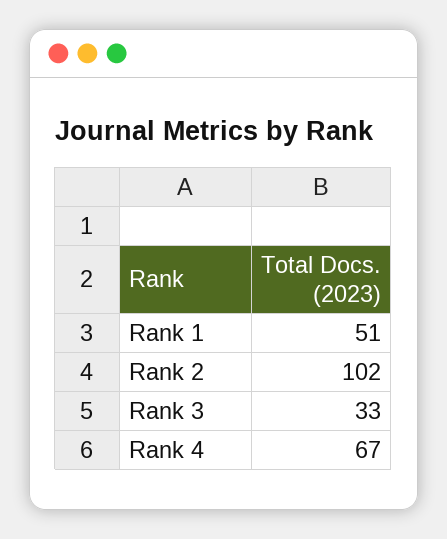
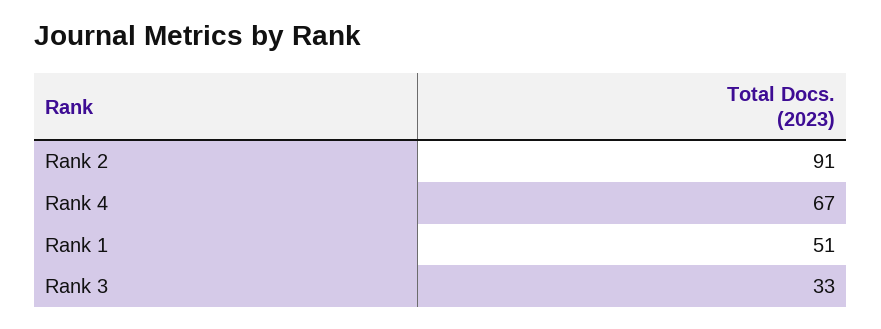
  {
    "Rank 1": 51,
-   "Rank 2": 102,
+   "Rank 2": 91,
    "Rank 3": 33,
    "Rank 4": 67
  }

